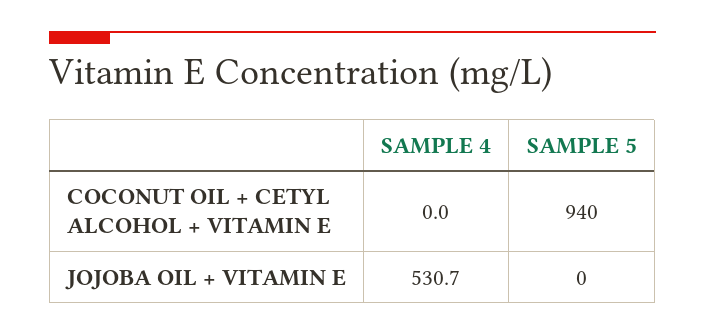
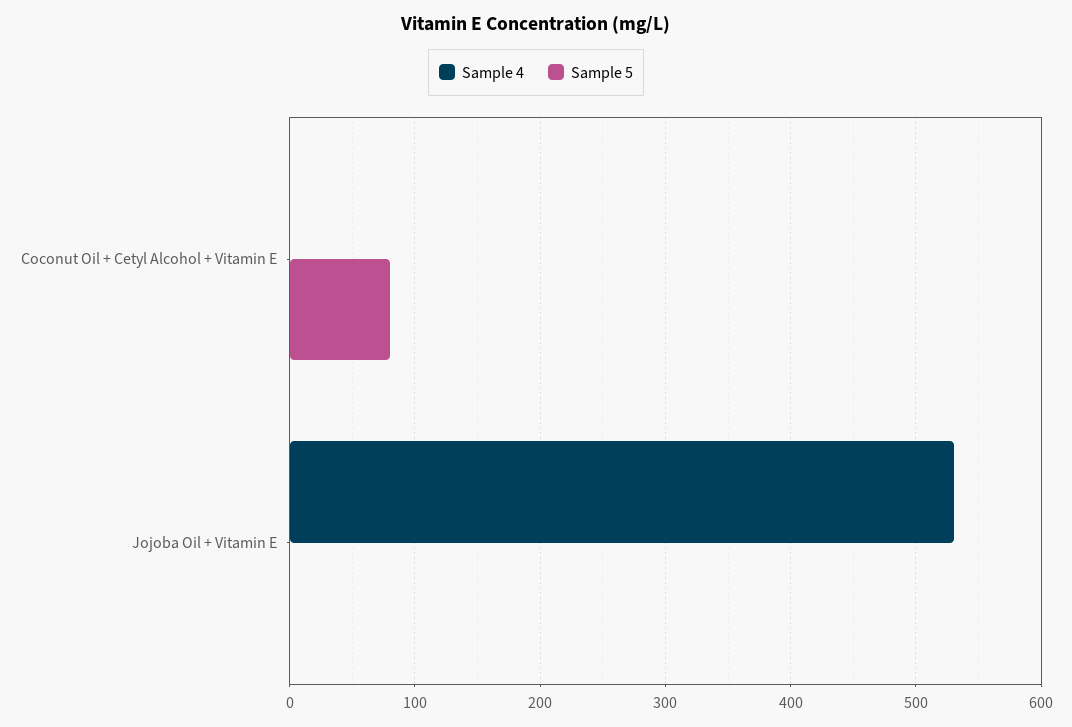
  {
    "SAMPLE 4": {
      "COCONUT OIL + CETYL ALCOHOL + VITAMIN E": 0,
      "JOJOBA OIL + VITAMIN E": 530.7
    },
    "SAMPLE 5": {
-     "COCONUT OIL + CETYL ALCOHOL + VITAMIN E": 940,
+     "COCONUT OIL + CETYL ALCOHOL + VITAMIN E": 80,
      "JOJOBA OIL + VITAMIN E": 0
    }
  }

